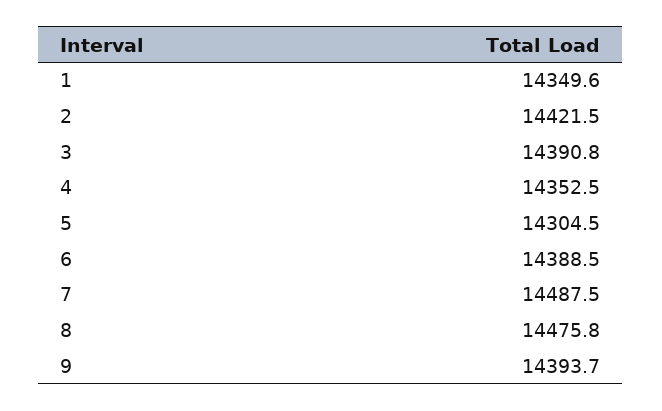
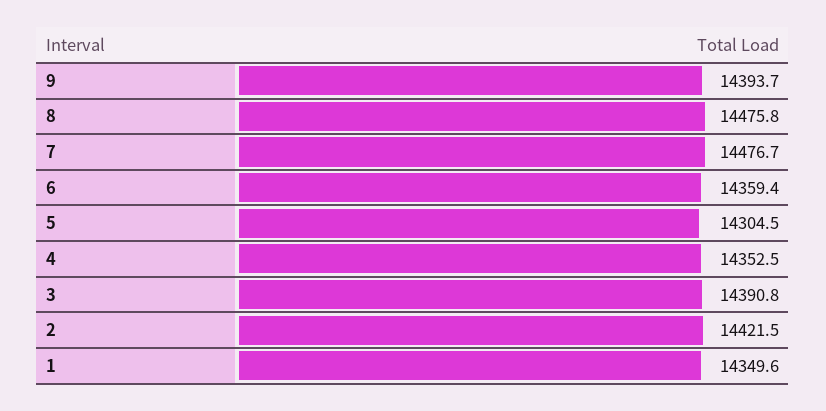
  {
    "1": 14349.6,
    "2": 14421.5,
    "3": 14390.8,
    "4": 14352.5,
    "5": 14304.5,
-   "6": 14388.5,
+   "6": 14359.4,
-   "7": 14487.5,
+   "7": 14476.7,
    "8": 14475.8,
    "9": 14393.7
  }

